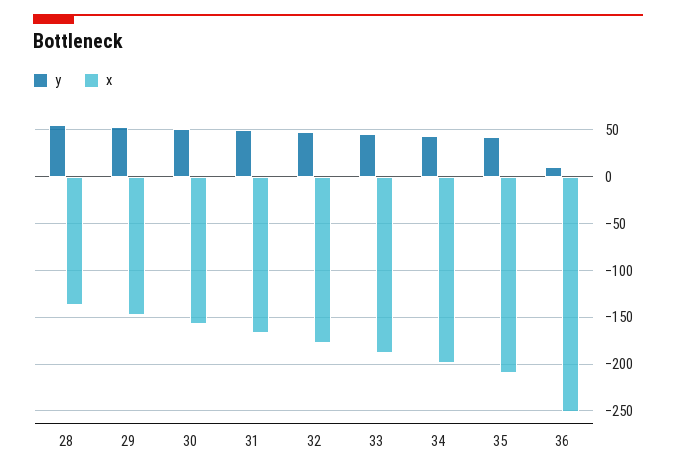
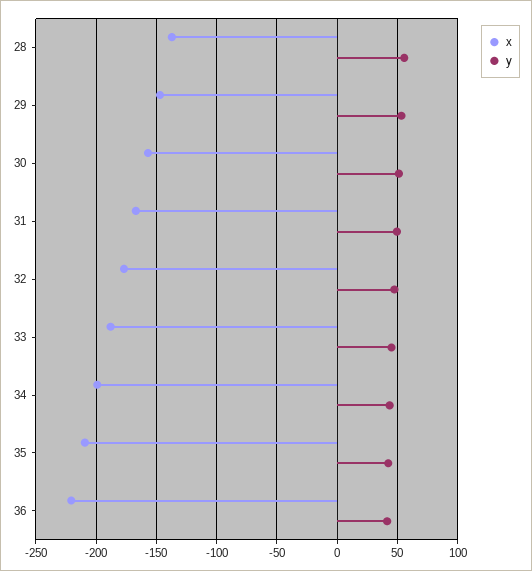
  {
    "y": {
      "28": 55,
      "29": 55,
      "30": 50,
      "31": 50,
      "32": 45,
      "33": 45,
      "34": 45,
      "35": 40,
-     "36": 10
+     "36": 40
    },
    "x": {
      "28": -135,
      "29": -145,
      "30": -155,
      "31": -165,
      "32": -175,
      "33": -190,
      "34": -200,
      "35": -210,
-     "36": -250
+     "36": -220
    }
  }

